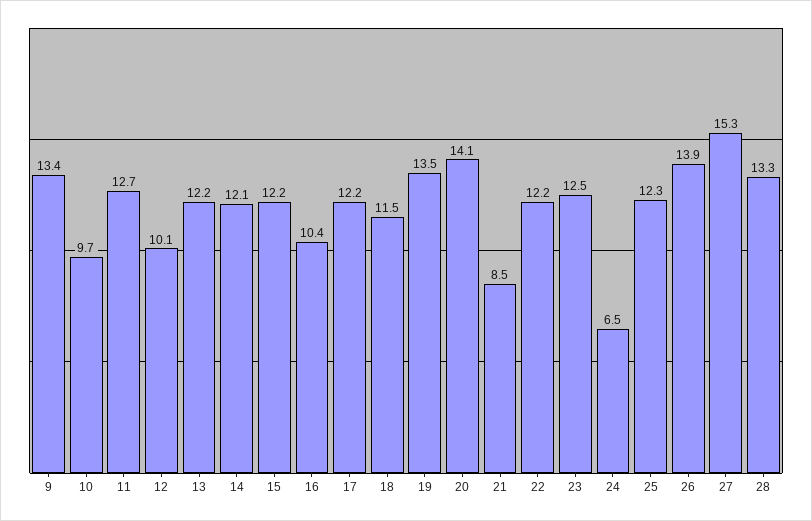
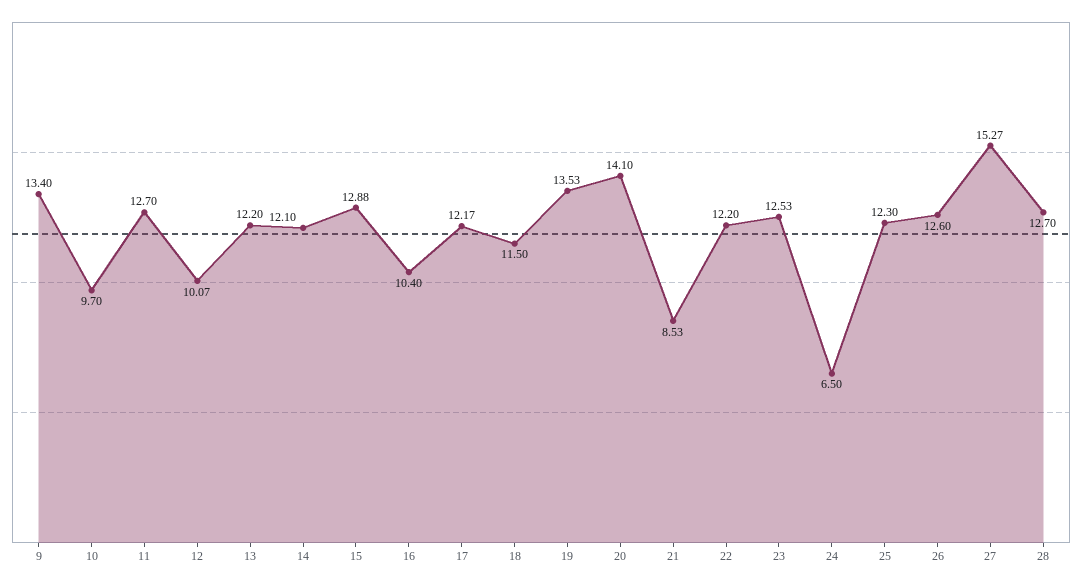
  {
    "9": 13.4,
    "10": 9.7,
    "11": 12.7,
    "12": 10.07,
    "13": 12.2,
    "14": 12.1,
-   "15": 12.2,
+   "15": 12.88,
    "16": 10.4,
    "17": 12.17,
    "18": 11.5,
    "19": 13.53,
    "20": 14.1,
    "21": 8.53,
    "22": 12.2,
    "23": 12.53,
    "24": 6.5,
    "25": 12.3,
-   "26": 13.9,
+   "26": 12.6,
    "27": 15.27,
-   "28": 13.3
+   "28": 12.7
  }

